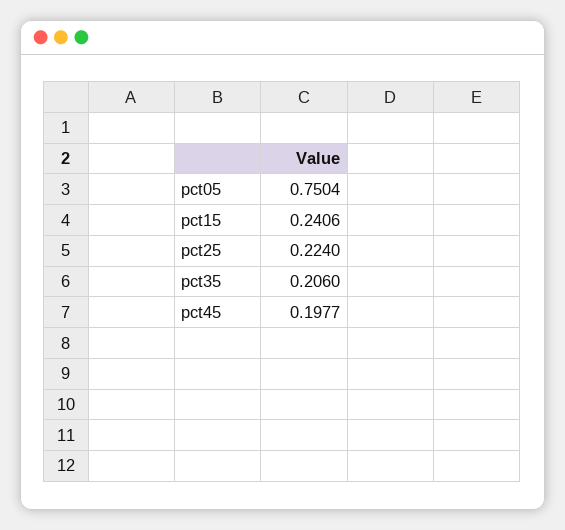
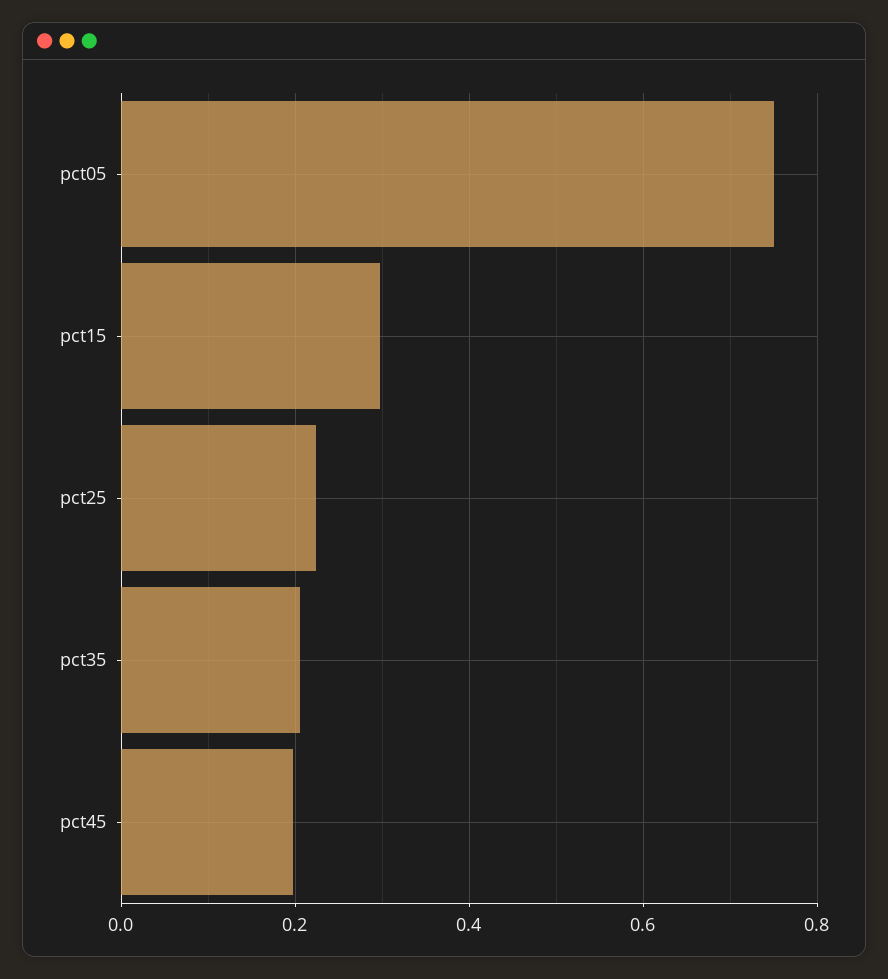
  {
    "pct05": 0.7504,
-   "pct15": 0.2406,
+   "pct15": 0.3,
    "pct25": 0.224,
    "pct35": 0.206,
    "pct45": 0.1977
  }

